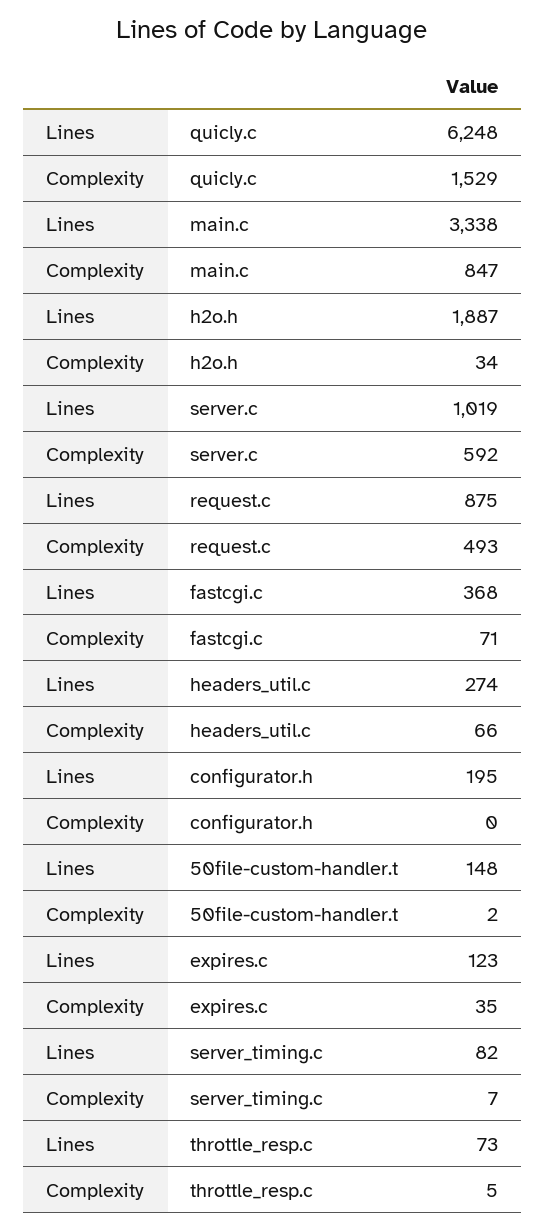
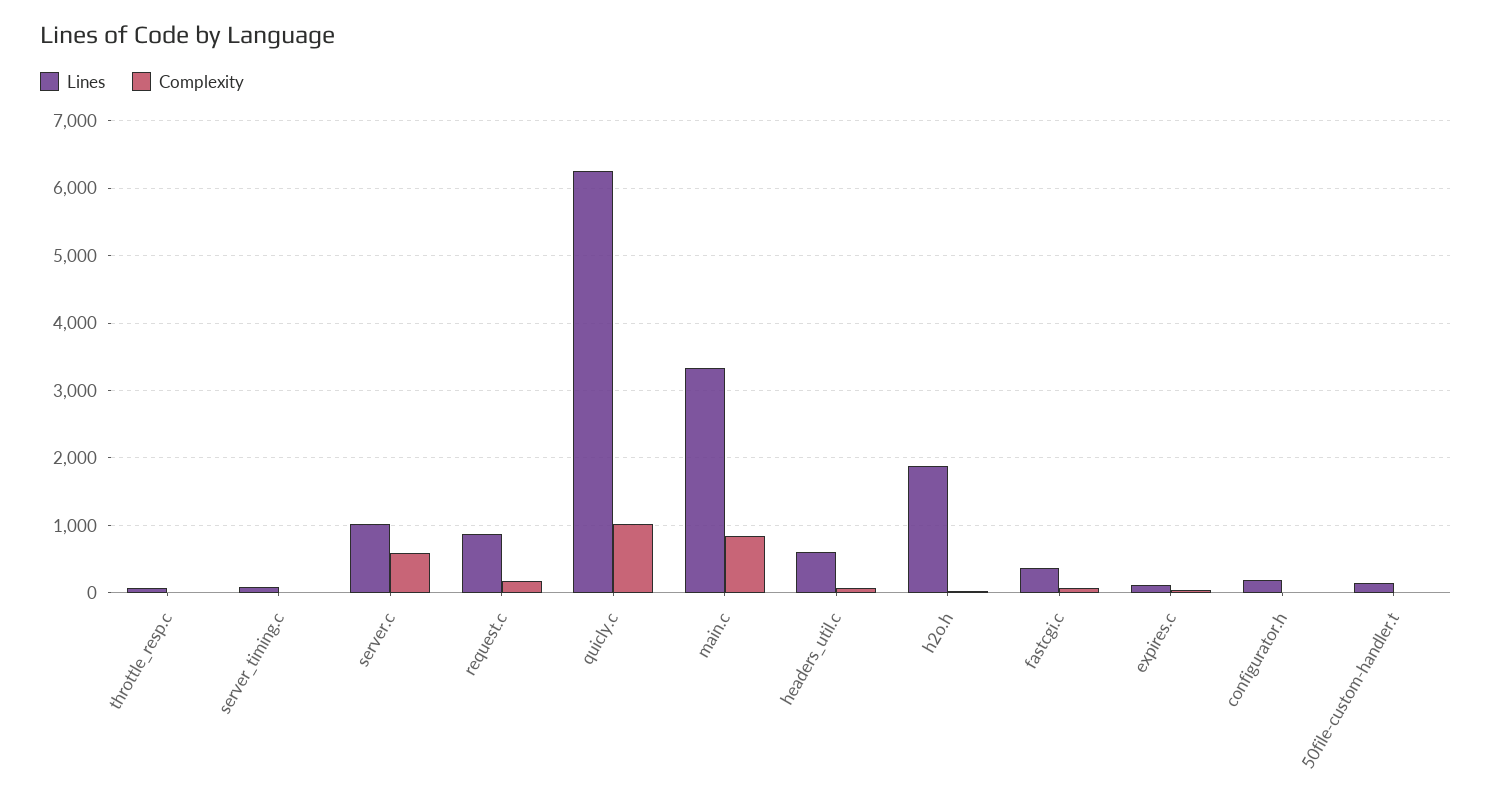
  {
    "Lines": {
      "quicly.c": 6248,
      "main.c": 3338,
      "h2o.h": 1887,
      "server.c": 1019,
      "request.c": 875,
      "fastcgi.c": 368,
-     "headers_util.c": 274,
+     "headers_util.c": 600,
      "configurator.h": 195,
      "50file-custom-handler.t": 148,
      "expires.c": 123,
      "server_timing.c": 82,
      "throttle_resp.c": 73
    },
    "Complexity": {
-     "quicly.c": 1529,
+     "quicly.c": 1000,
      "main.c": 847,
      "h2o.h": 34,
      "server.c": 592,
-     "request.c": 493,
+     "request.c": 200,
      "fastcgi.c": 71,
      "headers_util.c": 66,
      "configurator.h": 0,
      "50file-custom-handler.t": 2,
      "expires.c": 35,
      "server_timing.c": 7,
      "throttle_resp.c": 5
    }
  }

